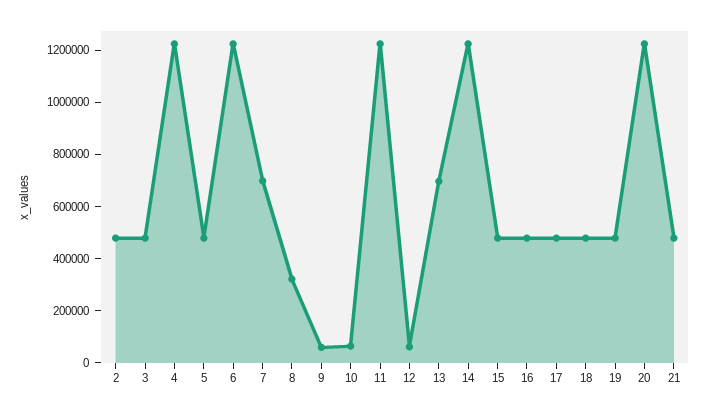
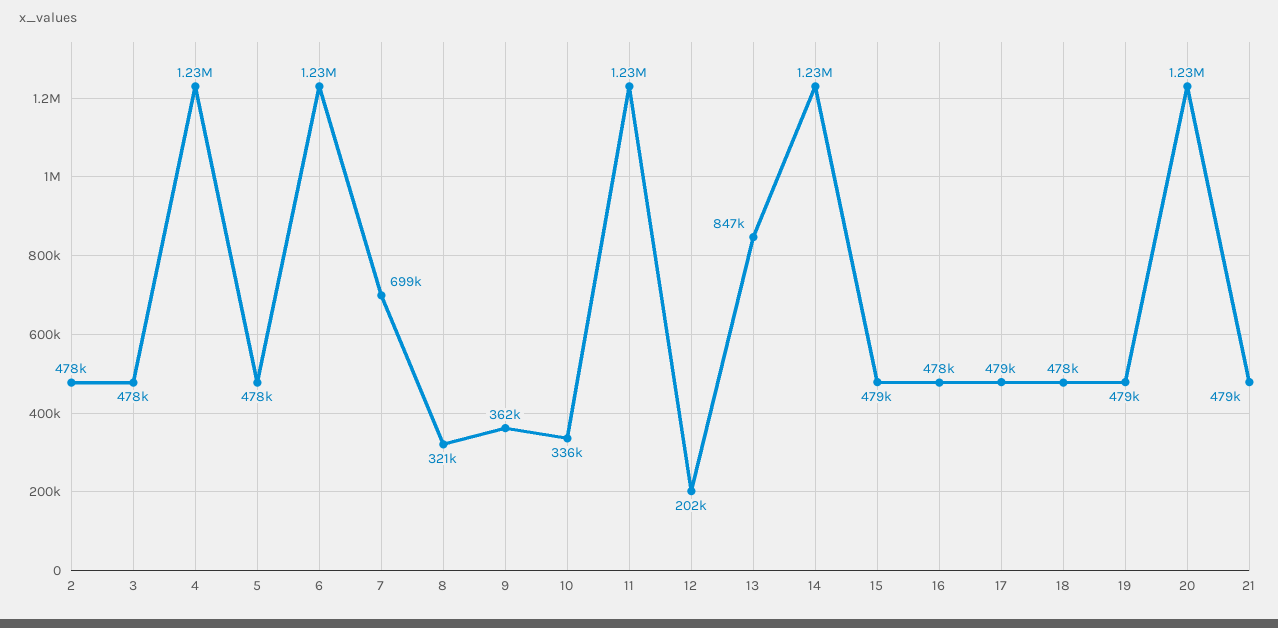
  {
    "2": 478000,
    "3": 478000,
    "4": 1230000,
    "5": 478000,
    "6": 1230000,
    "7": 699000,
    "8": 321000,
-   "9": 50000,
+   "9": 362000,
-   "10": 50000,
+   "10": 336000,
    "11": 1230000,
-   "12": 50000,
+   "12": 202000,
-   "13": 700000,
+   "13": 847000,
    "14": 1230000,
    "15": 479000,
    "16": 478000,
    "17": 479000,
    "18": 478000,
    "19": 479000,
    "20": 1230000,
    "21": 479000
  }

